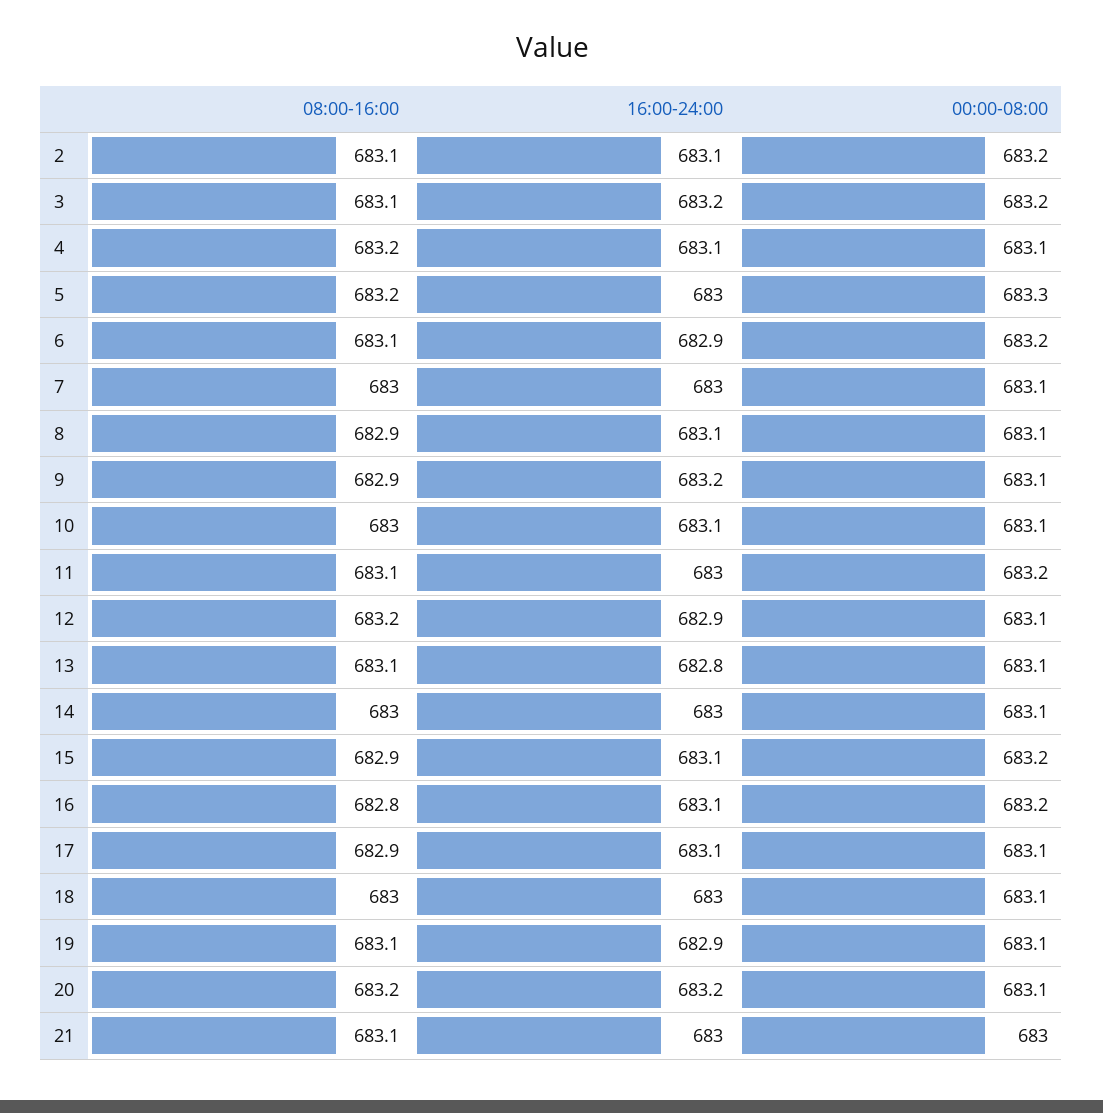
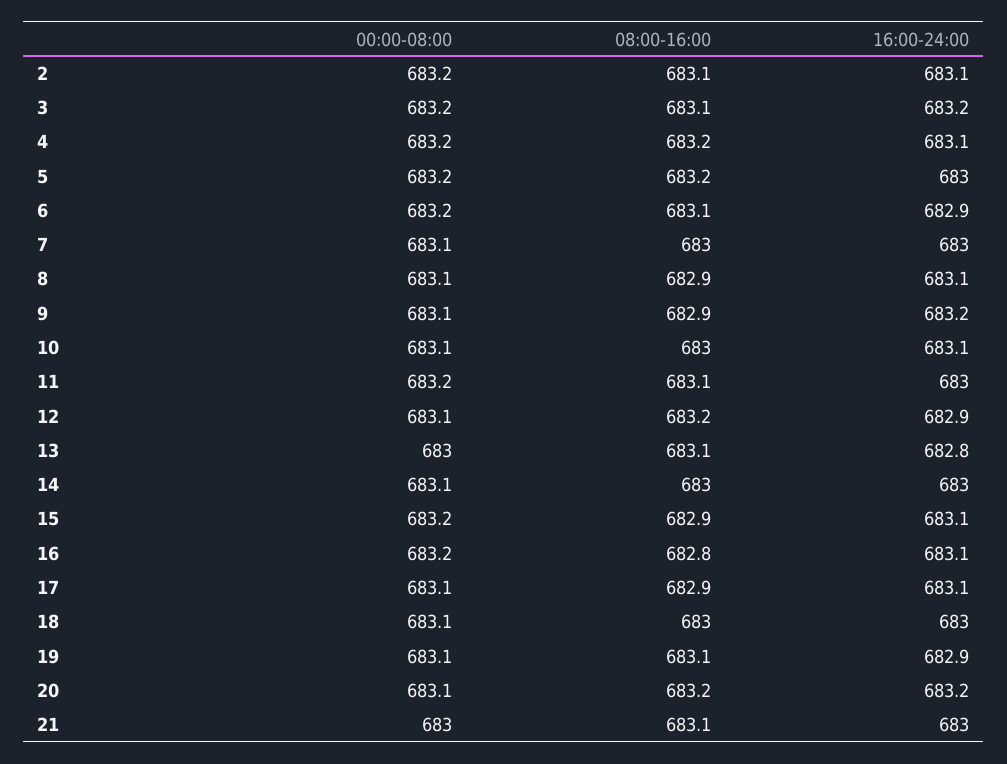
  {
    "08:00-16:00": {
      "2": 683.1,
      "3": 683.1,
      "4": 683.2,
      "5": 683.2,
      "6": 683.1,
      "7": 683,
      "8": 682.9,
      "9": 682.9,
      "10": 683,
      "11": 683.1,
      "12": 683.2,
      "13": 683.1,
      "14": 683,
      "15": 682.9,
      "16": 682.8,
      "17": 682.9,
      "18": 683,
      "19": 683.1,
      "20": 683.2,
      "21": 683.1
    },
    "16:00-24:00": {
      "2": 683.1,
      "3": 683.2,
      "4": 683.1,
      "5": 683,
      "6": 682.9,
      "7": 683,
      "8": 683.1,
      "9": 683.2,
      "10": 683.1,
      "11": 683,
      "12": 682.9,
      "13": 682.8,
      "14": 683,
      "15": 683.1,
      "16": 683.1,
      "17": 683.1,
      "18": 683,
      "19": 682.9,
      "20": 683.2,
      "21": 683
    },
    "00:00-08:00": {
      "2": 683.2,
      "3": 683.2,
-     "4": 683.1,
+     "4": 683.2,
-     "5": 683.3,
+     "5": 683.2,
      "6": 683.2,
      "7": 683.1,
      "8": 683.1,
      "9": 683.1,
      "10": 683.1,
      "11": 683.2,
      "12": 683.1,
-     "13": 683.1,
+     "13": 683,
      "14": 683.1,
      "15": 683.2,
      "16": 683.2,
      "17": 683.1,
      "18": 683.1,
      "19": 683.1,
      "20": 683.1,
      "21": 683
    }
  }

